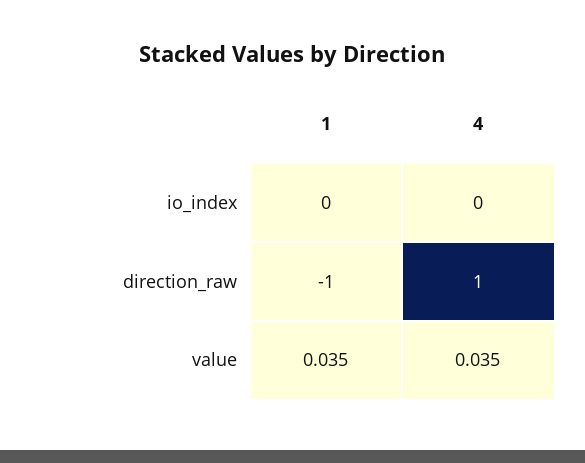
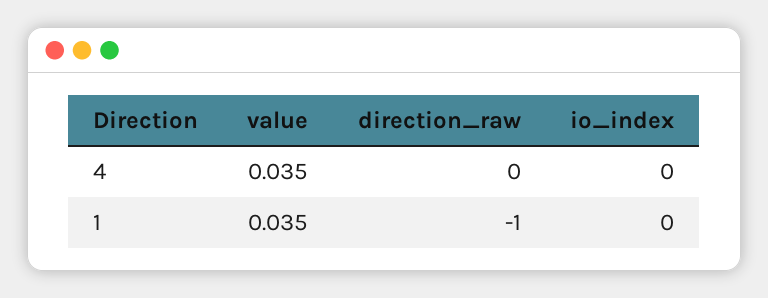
  {
    "1": {
      "io_index": 0,
      "direction_raw": -1,
      "value": 0.035
    },
    "4": {
      "io_index": 0,
-     "direction_raw": 1,
+     "direction_raw": 0,
      "value": 0.035
    }
  }

